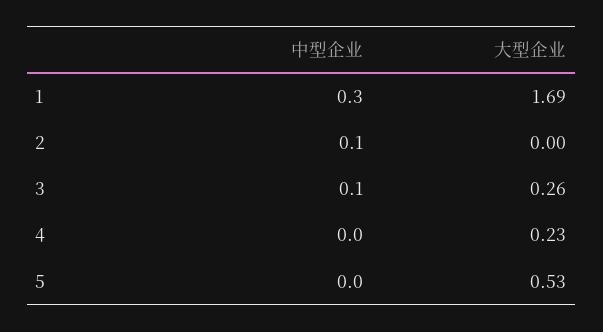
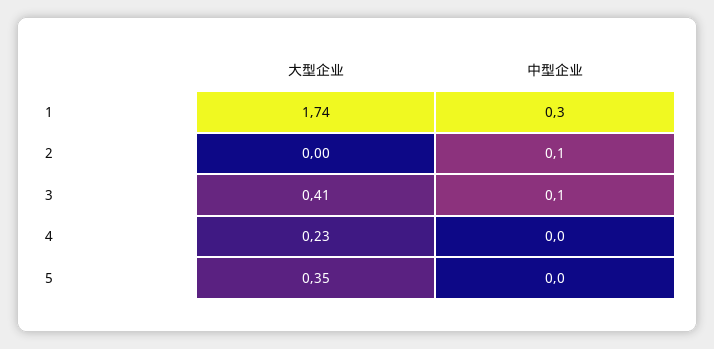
  {
    "中型企业": {
      "1": 0.3,
      "2": 0.1,
      "3": 0.1,
      "4": 0,
      "5": 0
    },
    "大型企业": {
-     "1": 1.69,
+     "1": 1.74,
      "2": 0,
-     "3": 0.26,
+     "3": 0.41,
      "4": 0.23,
-     "5": 0.53
+     "5": 0.35
    }
  }

